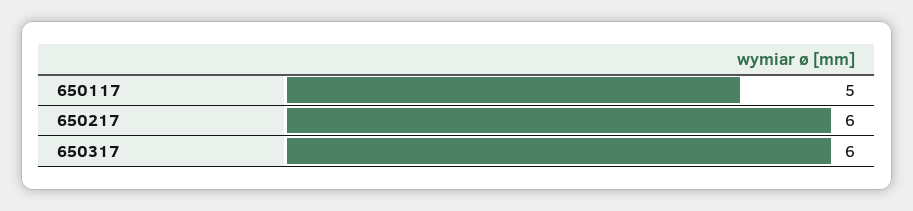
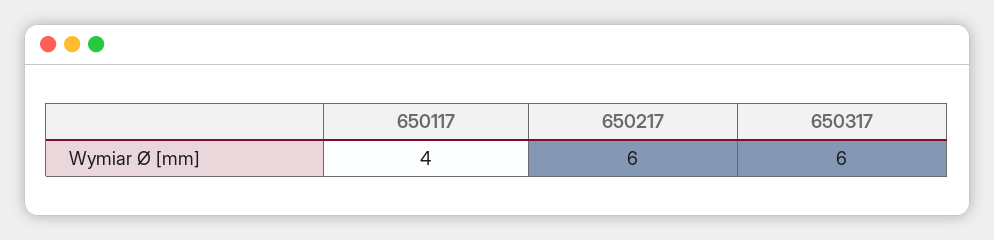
  {
-   "650117": 5,
+   "650117": 4,
    "650217": 6,
    "650317": 6
  }

